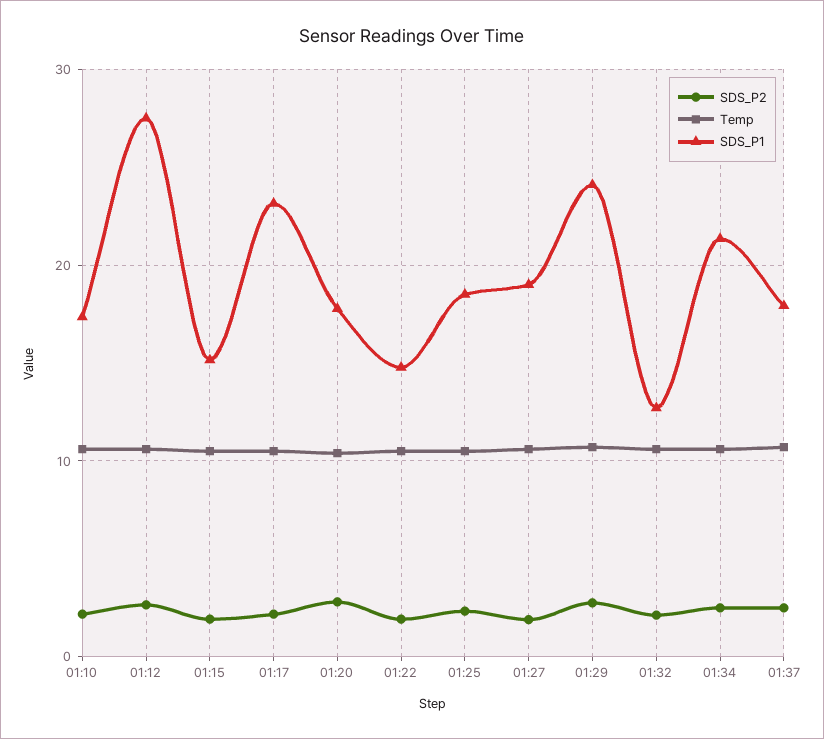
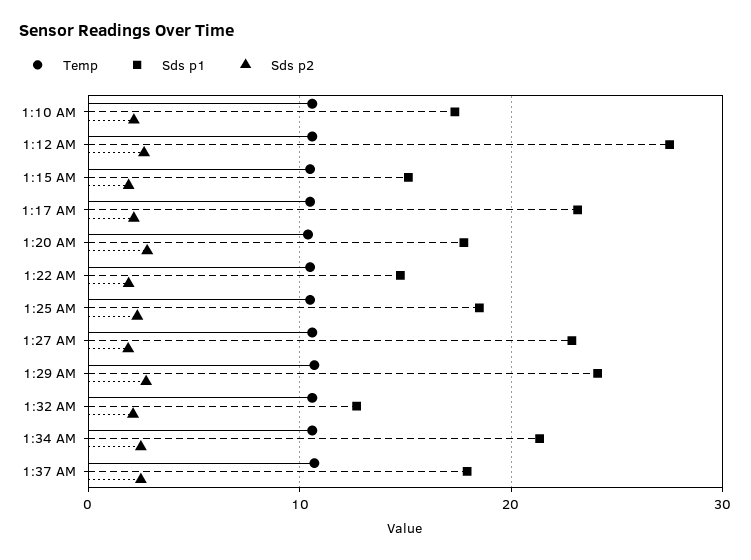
  {
    "SDS_P2": {
      "01:10": 2,
      "01:12": 3,
      "01:15": 2,
      "01:17": 2,
      "01:20": 3,
      "01:22": 2,
      "01:25": 2,
      "01:27": 2,
      "01:29": 3,
      "01:32": 2,
      "01:34": 3,
      "01:37": 3
    },
    "Temp": {
      "01:10": 11,
      "01:12": 11,
      "01:15": 11,
      "01:17": 11,
      "01:20": 10,
      "01:22": 11,
      "01:25": 11,
      "01:27": 11,
      "01:29": 11,
      "01:32": 11,
      "01:34": 11,
      "01:37": 11
    },
    "SDS_P1": {
      "01:10": 17,
      "01:12": 28,
      "01:15": 15,
      "01:17": 23,
      "01:20": 18,
      "01:22": 15,
      "01:25": 19,
-     "01:27": 19,
+     "01:27": 23,
      "01:29": 24,
      "01:32": 13,
      "01:34": 21,
      "01:37": 18
    }
  }

